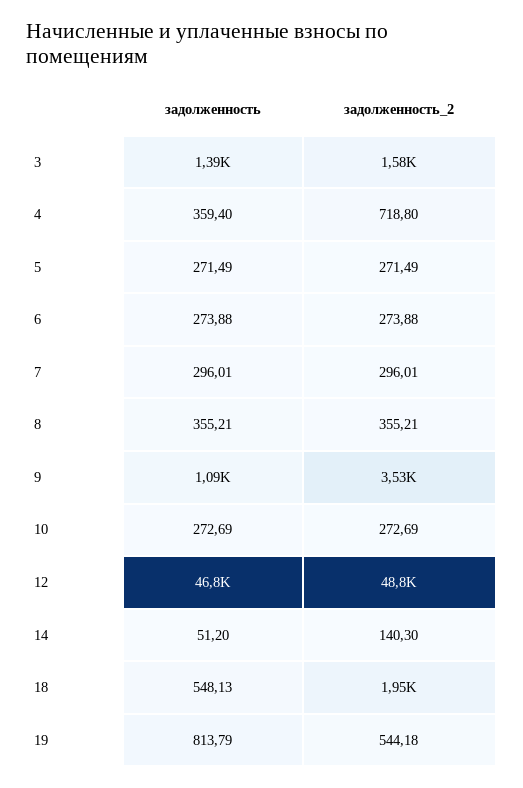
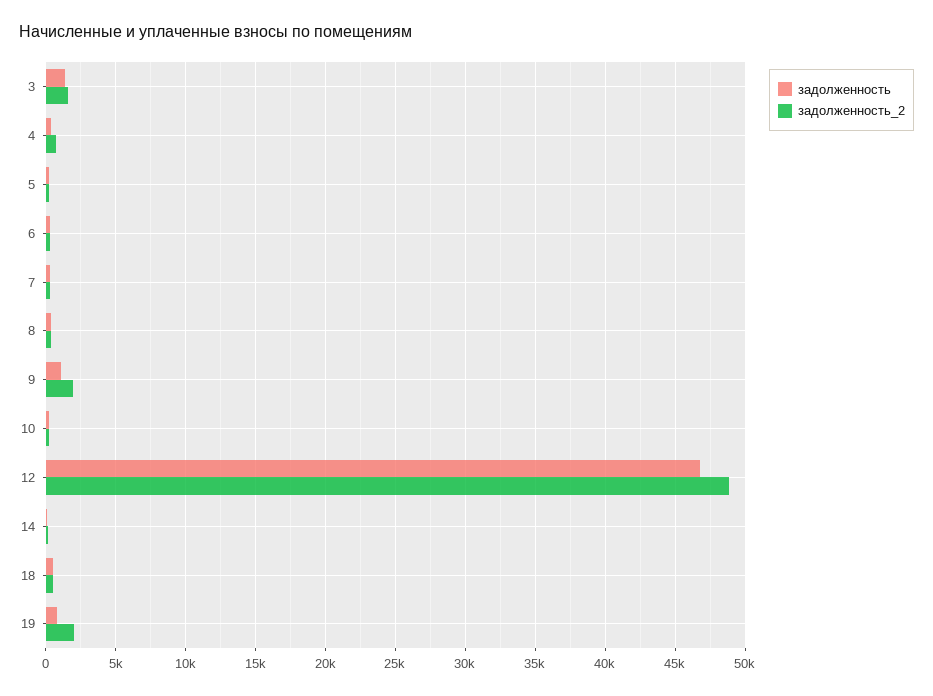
  {
    "задолженность": {
      "3": 1390,
      "4": 359.4,
      "5": 271.49,
      "6": 273.88,
      "7": 296.01,
      "8": 355.21,
      "9": 1090,
      "10": 272.69,
      "12": 46800,
      "14": 51.2,
      "18": 548.13,
      "19": 813.79
    },
    "задолженность_2": {
      "3": 1580,
      "4": 718.8,
      "5": 271.49,
      "6": 273.88,
      "7": 296.01,
      "8": 355.21,
-     "9": 3530,
+     "9": 2000,
      "10": 272.69,
      "12": 48800,
      "14": 140.3,
-     "18": 1950,
+     "18": 500,
-     "19": 544.18
+     "19": 2000
    }
  }

